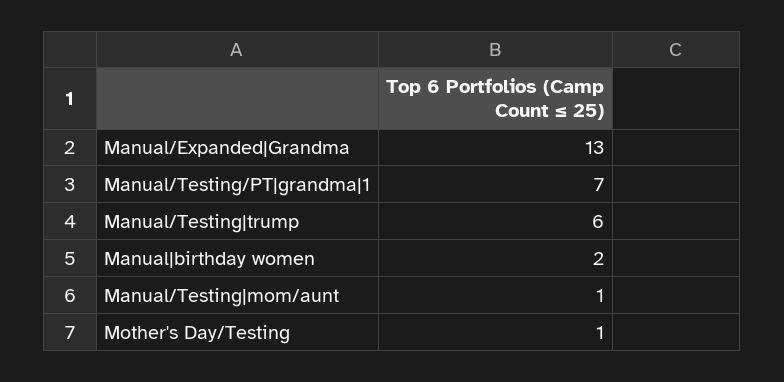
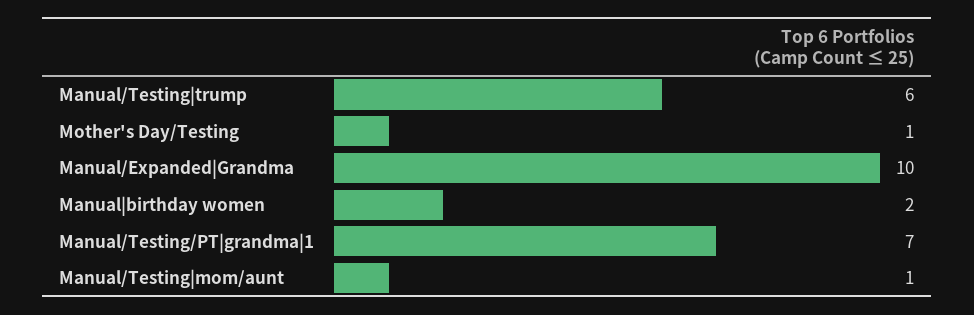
  {
-   "Manual/Expanded|Grandma": 13,
+   "Manual/Expanded|Grandma": 10,
    "Manual/Testing/PT|grandma|1": 7,
    "Manual/Testing|trump": 6,
    "Manual|birthday women": 2,
    "Manual/Testing|mom/aunt": 1,
    "Mother's Day/Testing": 1
  }

